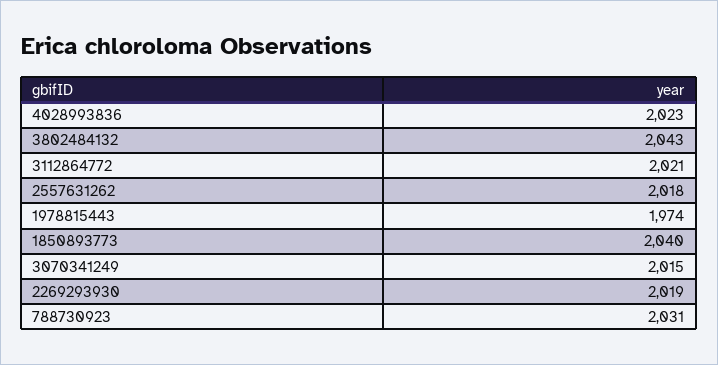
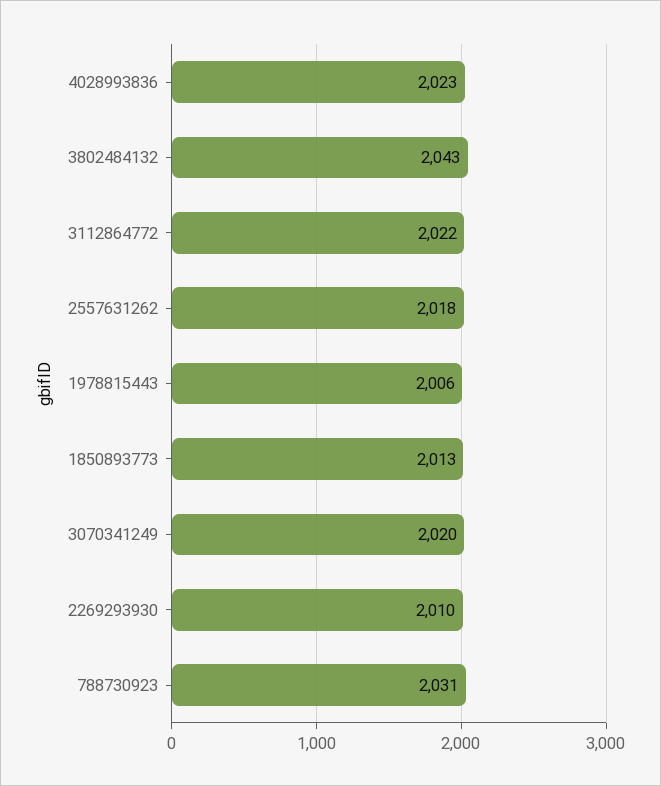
  {
    "4028993836": 2023,
    "3802484132": 2043,
-   "3112864772": 2021,
+   "3112864772": 2022,
    "2557631262": 2018,
-   "1978815443": 1974,
+   "1978815443": 2006,
-   "1850893773": 2040,
+   "1850893773": 2013,
-   "3070341249": 2015,
+   "3070341249": 2020,
-   "2269293930": 2019,
+   "2269293930": 2010,
    "788730923": 2031
  }

